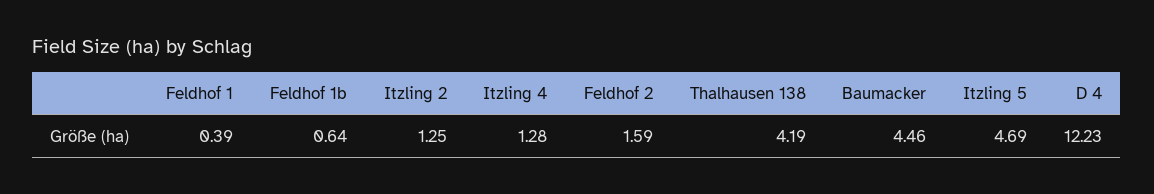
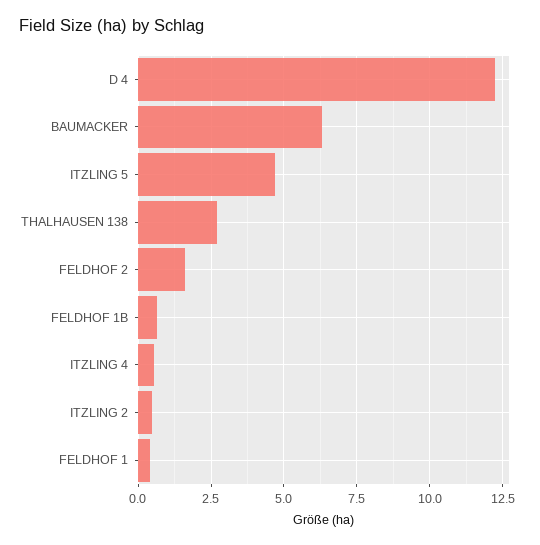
  {
    "Feldhof 1": 0.39,
    "Feldhof 1b": 0.64,
-   "Itzling 2": 1.25,
+   "Itzling 2": 0.5,
-   "Itzling 4": 1.28,
+   "Itzling 4": 0.5,
    "Feldhof 2": 1.59,
-   "Thalhausen 138": 4.19,
+   "Thalhausen 138": 2.75,
-   "Baumacker": 4.46,
+   "Baumacker": 6.25,
    "Itzling 5": 4.69,
    "D 4": 12.23
  }

